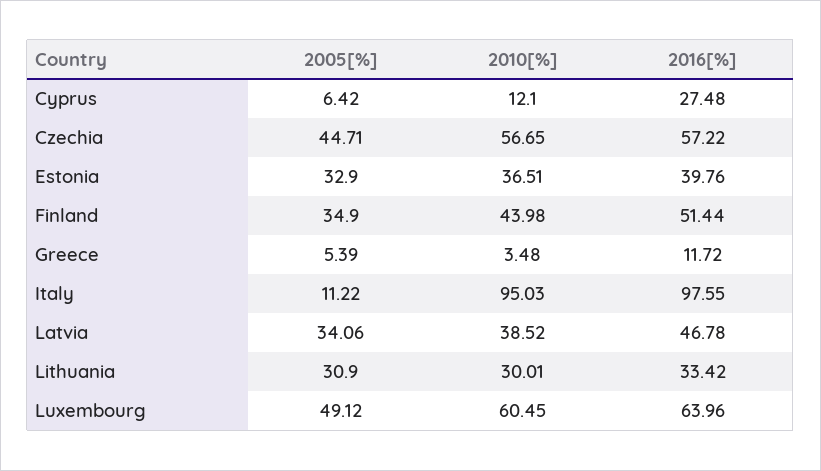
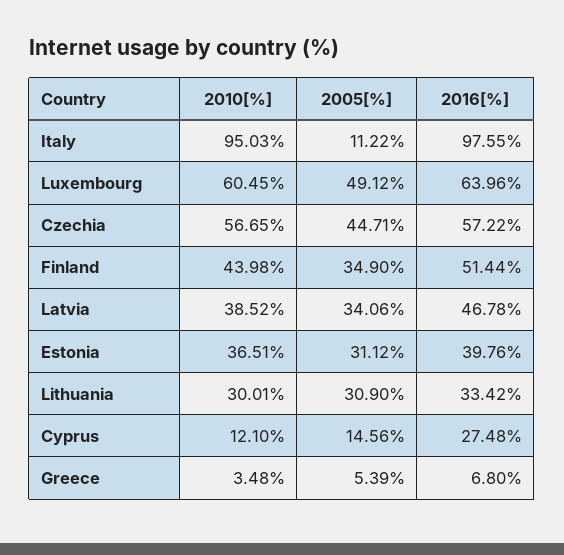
  {
    "2005[%]": {
-     "Cyprus": 6.42,
+     "Cyprus": 14.56,
      "Czechia": 44.71,
-     "Estonia": 32.9,
+     "Estonia": 31.12,
      "Finland": 34.9,
      "Greece": 5.39,
      "Italy": 11.22,
      "Latvia": 34.06,
      "Lithuania": 30.9,
      "Luxembourg": 49.12
    },
    "2010[%]": {
      "Cyprus": 12.1,
      "Czechia": 56.65,
      "Estonia": 36.51,
      "Finland": 43.98,
      "Greece": 3.48,
      "Italy": 95.03,
      "Latvia": 38.52,
      "Lithuania": 30.01,
      "Luxembourg": 60.45
    },
    "2016[%]": {
      "Cyprus": 27.48,
      "Czechia": 57.22,
      "Estonia": 39.76,
      "Finland": 51.44,
-     "Greece": 11.72,
+     "Greece": 6.8,
      "Italy": 97.55,
      "Latvia": 46.78,
      "Lithuania": 33.42,
      "Luxembourg": 63.96
    }
  }

